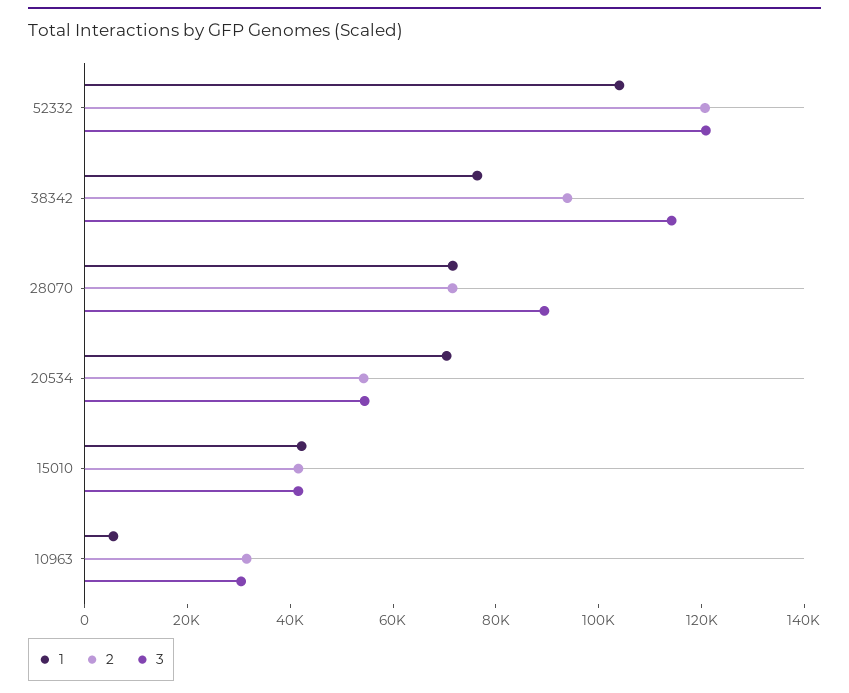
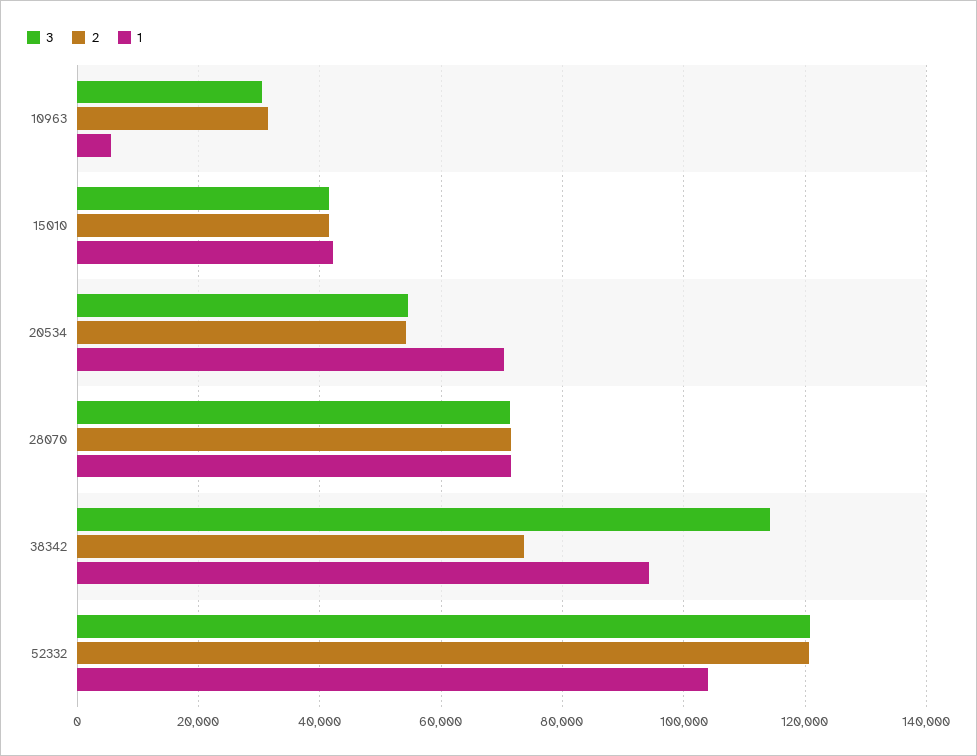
  {
    "1": {
      "52332": 104000,
-     "38342": 75000,
+     "38342": 94000,
      "28070": 72000,
      "20534": 70000,
      "15010": 42000,
      "10963": 6000
    },
    "2": {
      "52332": 120000,
-     "38342": 95000,
+     "38342": 74000,
      "28070": 72000,
      "20534": 54000,
      "15010": 42000,
      "10963": 32000
    },
    "3": {
      "52332": 120000,
      "38342": 114000,
-     "28070": 90000,
+     "28070": 72000,
      "20534": 54000,
      "15010": 42000,
      "10963": 30000
    }
  }

